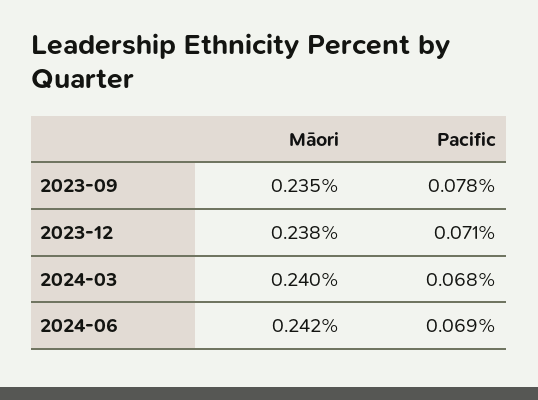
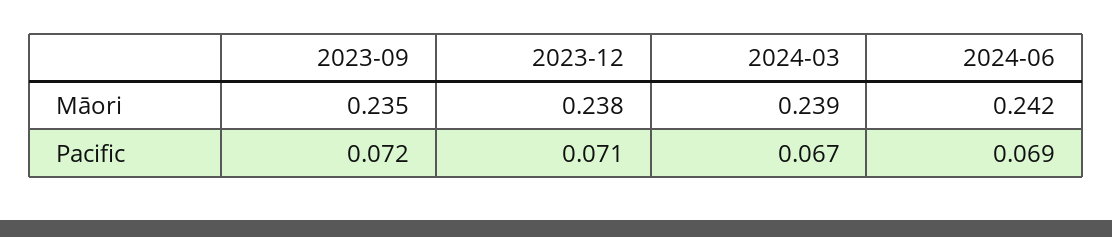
  {
    "Māori": {
      "2023-09": 0.235,
      "2023-12": 0.238,
-     "2024-03": 0.24,
+     "2024-03": 0.239,
      "2024-06": 0.242
    },
    "Pacific": {
-     "2023-09": 0.078,
+     "2023-09": 0.072,
      "2023-12": 0.071,
-     "2024-03": 0.068,
+     "2024-03": 0.067,
      "2024-06": 0.069
    }
  }

